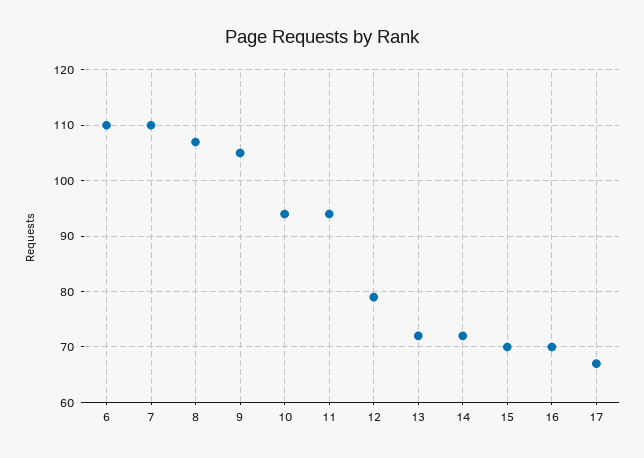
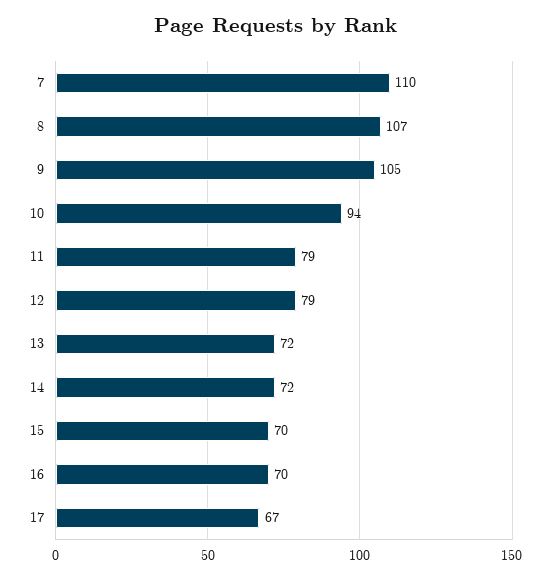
  {
-   "6": 110,
    "7": 110,
    "8": 107,
    "9": 105,
    "10": 94,
-   "11": 95,
+   "11": 79,
    "12": 79,
    "13": 72,
    "14": 72,
    "15": 70,
    "16": 70,
    "17": 67
  }

